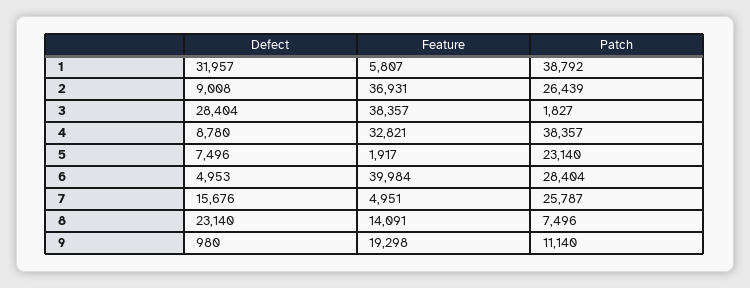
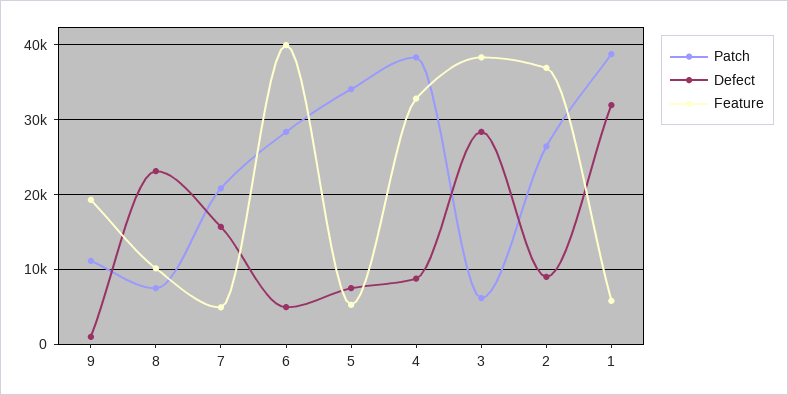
  {
    "Defect": {
      "1": 31957,
      "2": 9008,
      "3": 28404,
      "4": 8780,
      "5": 7496,
      "6": 4953,
      "7": 15676,
      "8": 23140,
      "9": 980
    },
    "Feature": {
      "1": 5807,
      "2": 36931,
      "3": 38357,
      "4": 32821,
-     "5": 1917,
+     "5": 5000,
      "6": 39984,
      "7": 4951,
-     "8": 14091,
+     "8": 10000,
      "9": 19298
    },
    "Patch": {
      "1": 38792,
      "2": 26439,
-     "3": 1827,
+     "3": 6000,
      "4": 38357,
-     "5": 23140,
+     "5": 34000,
      "6": 28404,
-     "7": 25787,
+     "7": 21000,
      "8": 7496,
      "9": 11140
    }
  }

